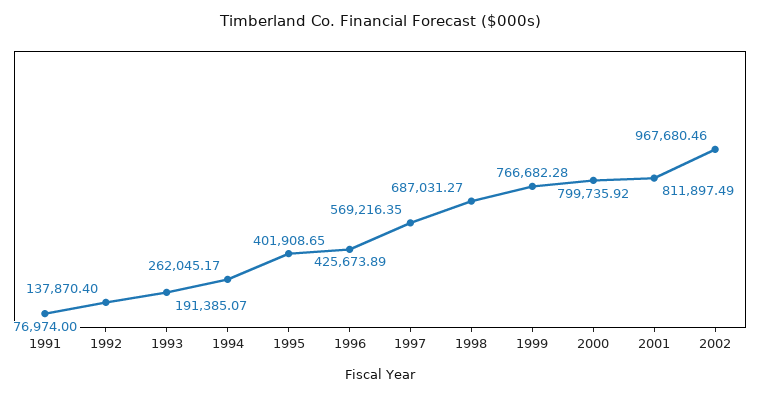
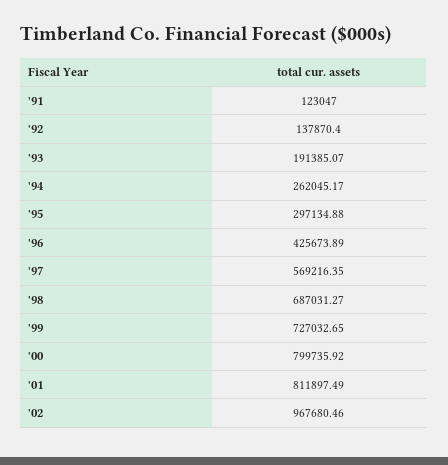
  {
-   "1991": 76974,
+   "1991": 123047,
    "1992": 137870.4,
    "1993": 191385.07,
    "1994": 262045.17,
-   "1995": 401908.65,
+   "1995": 297134.88,
    "1996": 425673.89,
    "1997": 569216.35,
    "1998": 687031.27,
-   "1999": 766682.28,
+   "1999": 727032.65,
    "2000": 799735.92,
    "2001": 811897.49,
    "2002": 967680.46
  }

